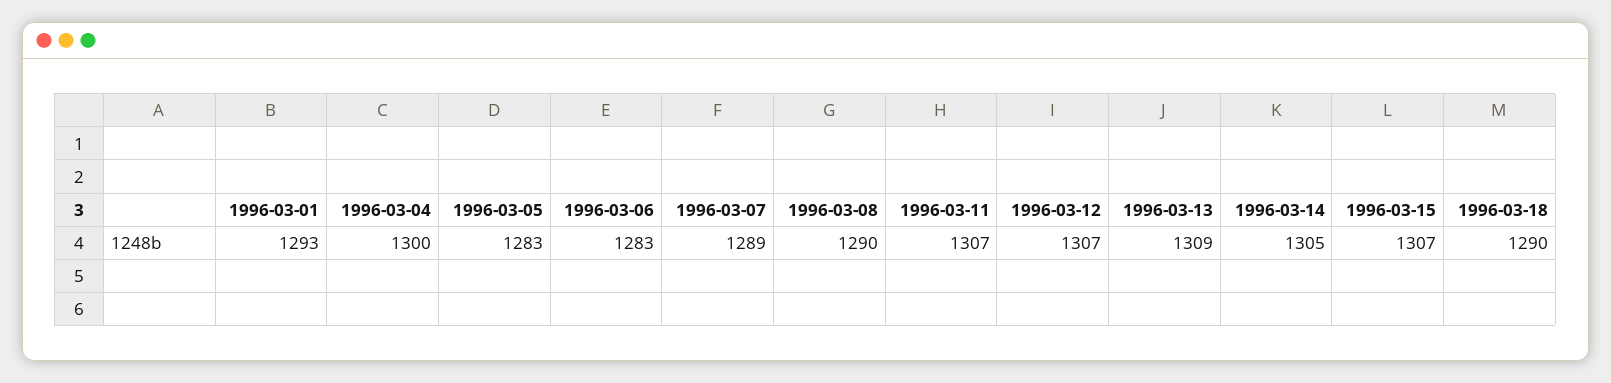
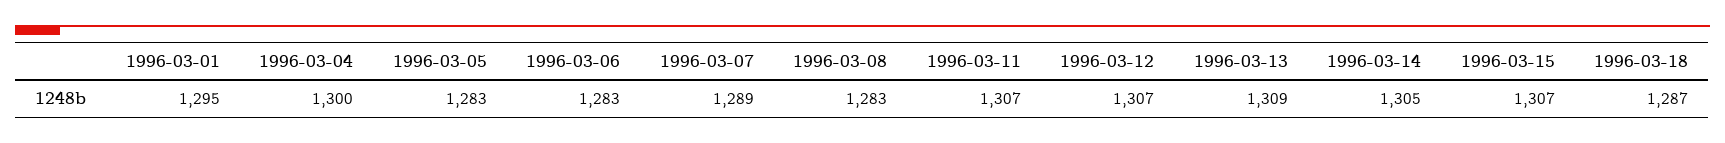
  {
-   "1996-03-01": 1293,
+   "1996-03-01": 1295,
    "1996-03-04": 1300,
    "1996-03-05": 1283,
    "1996-03-06": 1283,
    "1996-03-07": 1289,
-   "1996-03-08": 1290,
+   "1996-03-08": 1283,
    "1996-03-11": 1307,
    "1996-03-12": 1307,
    "1996-03-13": 1309,
    "1996-03-14": 1305,
    "1996-03-15": 1307,
-   "1996-03-18": 1290
+   "1996-03-18": 1287
  }

